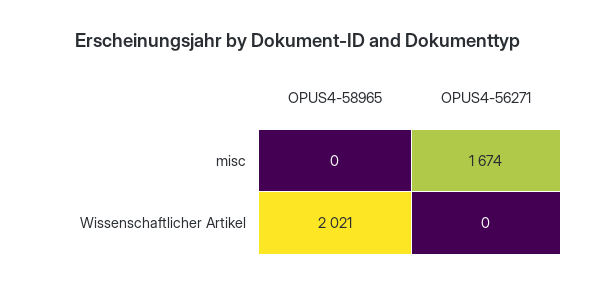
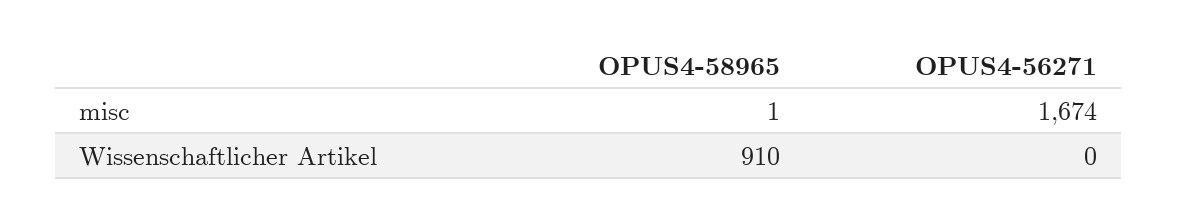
  {
    "OPUS4-58965": {
-     "misc": 0,
+     "misc": 1,
-     "Wissenschaftlicher Artikel": 2021
+     "Wissenschaftlicher Artikel": 910
    },
    "OPUS4-56271": {
      "misc": 1674,
      "Wissenschaftlicher Artikel": 0
    }
  }

